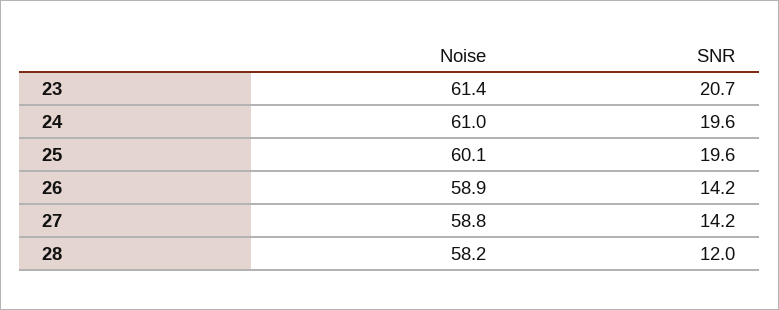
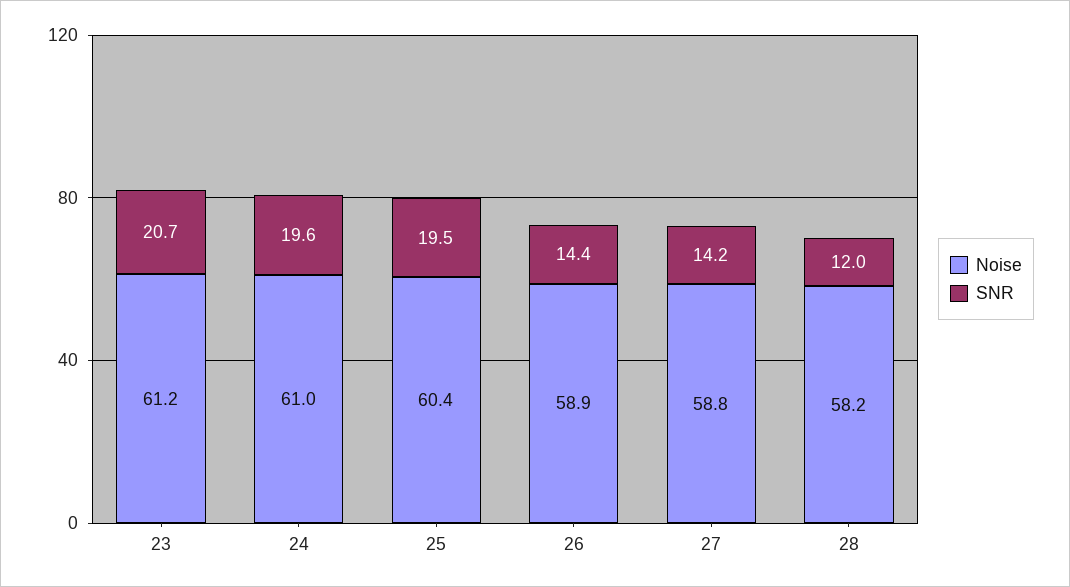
  {
    "Noise": {
-     "23": 61.4,
+     "23": 61.2,
      "24": 61,
-     "25": 60.1,
+     "25": 60.4,
      "26": 58.9,
      "27": 58.8,
      "28": 58.2
    },
    "SNR": {
      "23": 20.7,
      "24": 19.6,
-     "25": 19.6,
+     "25": 19.5,
-     "26": 14.2,
+     "26": 14.4,
      "27": 14.2,
      "28": 12
    }
  }

